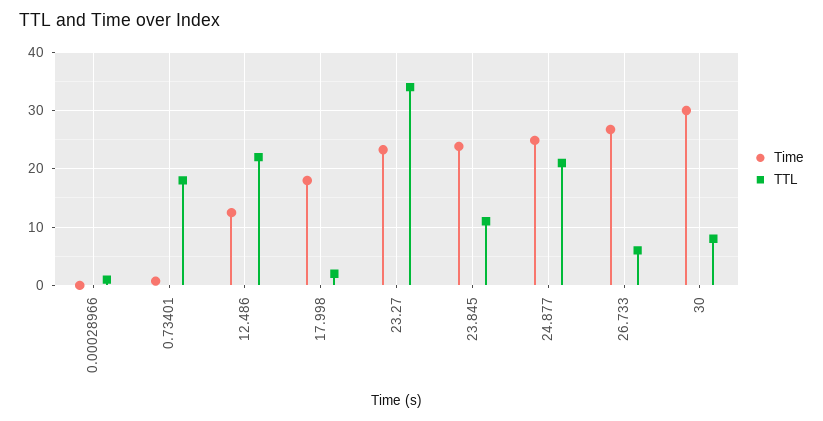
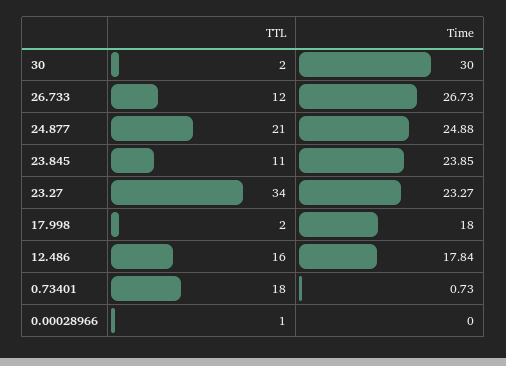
  {
    "Time": {
      "0.00028966": 0,
      "0.73401": 0.73,
-     "12.486": 12,
+     "12.486": 17.84,
      "17.998": 18,
      "23.27": 23.27,
      "23.845": 23.85,
      "24.877": 24.88,
      "26.733": 26.73,
      "30": 30
    },
    "TTL": {
      "0.00028966": 1,
      "0.73401": 18,
-     "12.486": 22,
+     "12.486": 16,
      "17.998": 2,
      "23.27": 34,
      "23.845": 11,
      "24.877": 21,
-     "26.733": 6,
+     "26.733": 12,
-     "30": 8
+     "30": 2
    }
  }

